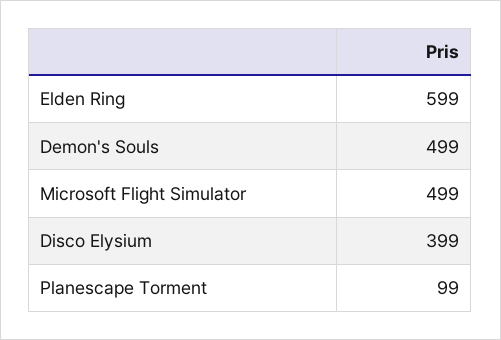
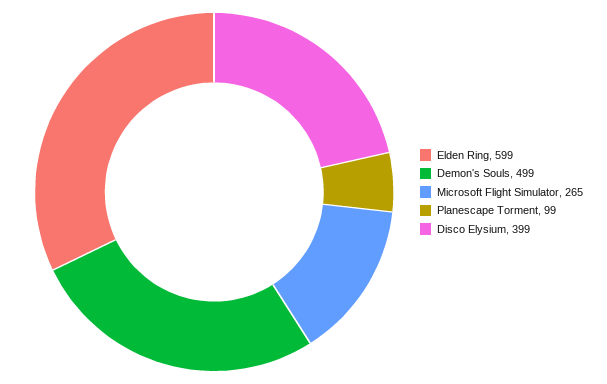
  {
    "Elden Ring": 599,
    "Demon's Souls": 499,
-   "Microsoft Flight Simulator": 499,
+   "Microsoft Flight Simulator": 265,
    "Disco Elysium": 399,
    "Planescape Torment": 99
  }

